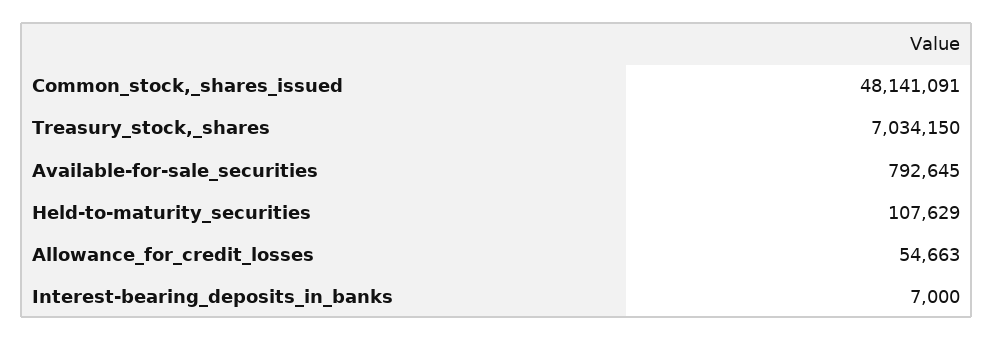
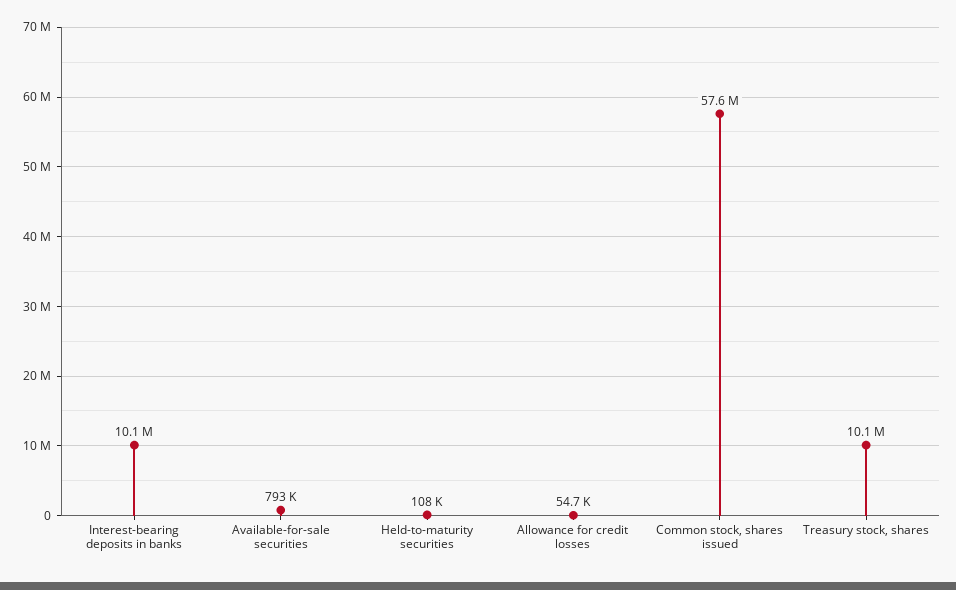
  {
-   "Common_stock,_shares_issued": 48141091,
+   "Common_stock,_shares_issued": 57600000,
-   "Treasury_stock,_shares": 7034150,
+   "Treasury_stock,_shares": 10100000,
    "Available-for-sale_securities": 792645,
    "Held-to-maturity_securities": 107629,
    "Allowance_for_credit_losses": 54663,
-   "Interest-bearing_deposits_in_banks": 7000
+   "Interest-bearing_deposits_in_banks": 10100000
  }

